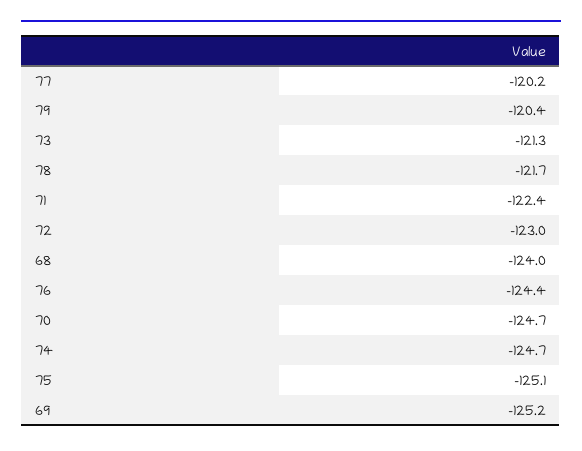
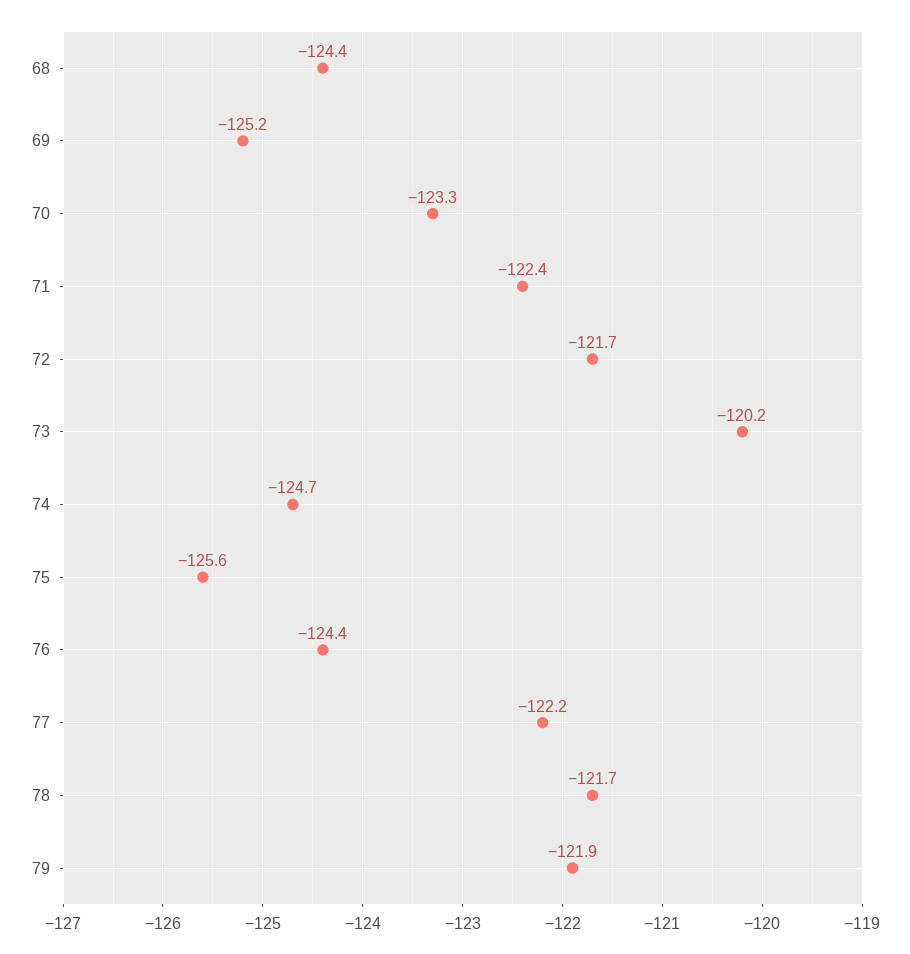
  {
-   "77": -120.2,
+   "77": -122.2,
-   "79": -120.4,
+   "79": -121.9,
-   "73": -121.3,
+   "73": -120.2,
    "78": -121.7,
    "71": -122.4,
-   "72": -123,
+   "72": -121.7,
-   "68": -124,
+   "68": -124.4,
    "76": -124.4,
-   "70": -124.7,
+   "70": -123.3,
    "74": -124.7,
-   "75": -125.1,
+   "75": -125.6,
    "69": -125.2
  }

